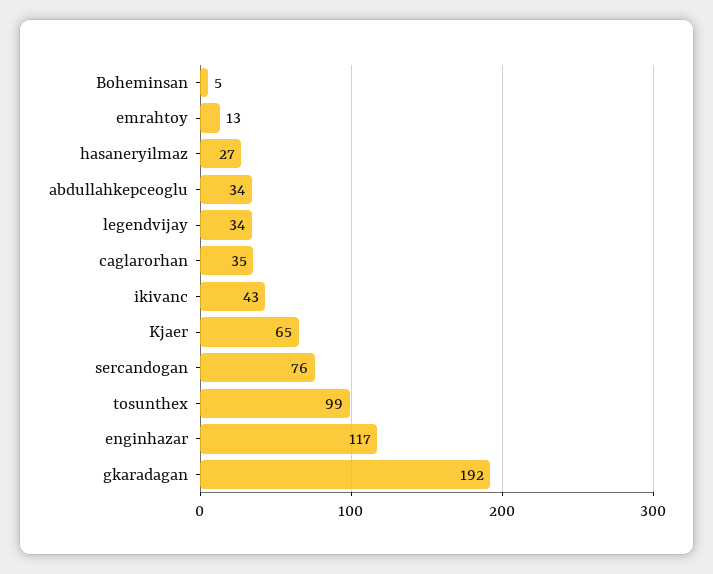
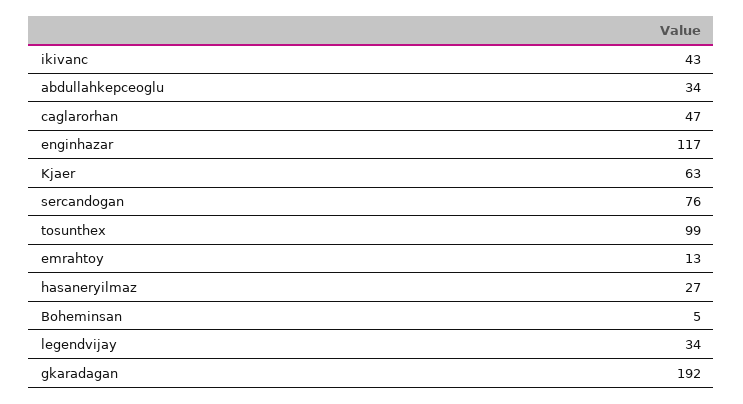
  {
    "Boheminsan": 5,
    "emrahtoy": 13,
    "hasaneryilmaz": 27,
    "abdullahkepceoglu": 34,
    "legendvijay": 34,
-   "caglarorhan": 35,
+   "caglarorhan": 47,
    "ikivanc": 43,
-   "Kjaer": 65,
+   "Kjaer": 63,
    "sercandogan": 76,
    "tosunthex": 99,
    "enginhazar": 117,
    "gkaradagan": 192
  }

